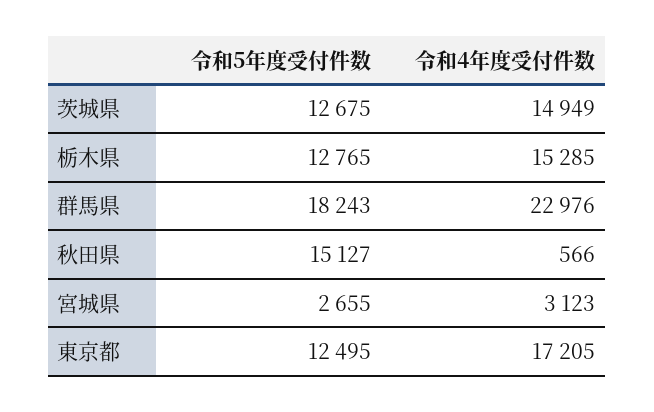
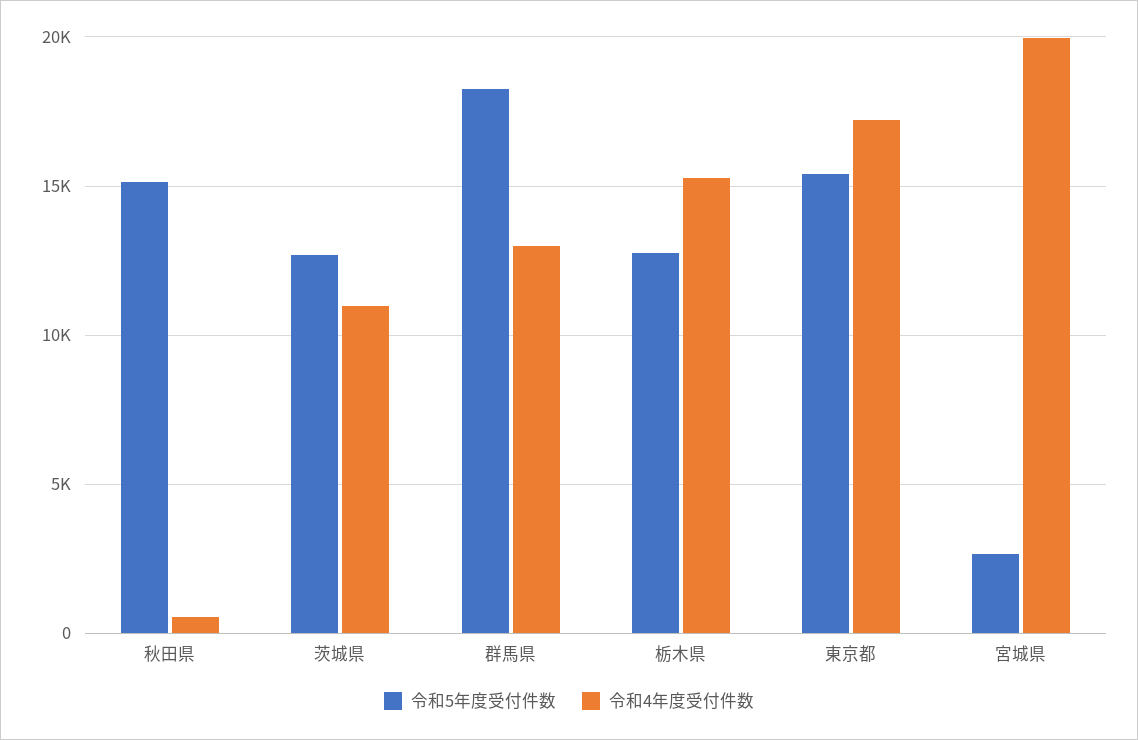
  {
    "令和5年度受付件数": {
      "茨城県": 12675,
      "栃木県": 12765,
      "群馬県": 18243,
      "秋田県": 15127,
      "宮城県": 2655,
-     "東京都": 12495
+     "東京都": 15500
    },
    "令和4年度受付件数": {
-     "茨城県": 14949,
+     "茨城県": 11000,
      "栃木県": 15285,
-     "群馬県": 22976,
+     "群馬県": 13000,
      "秋田県": 566,
-     "宮城県": 3123,
+     "宮城県": 20000,
      "東京都": 17205
    }
  }

